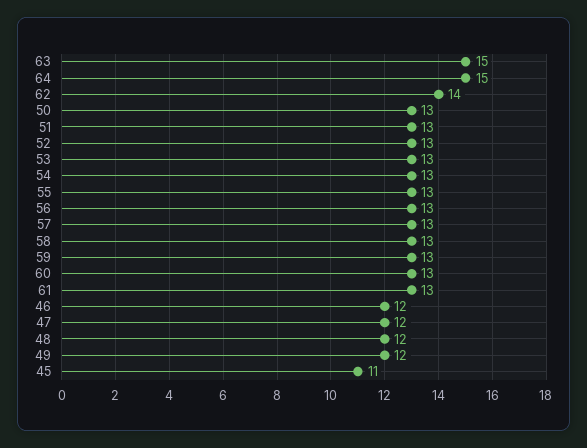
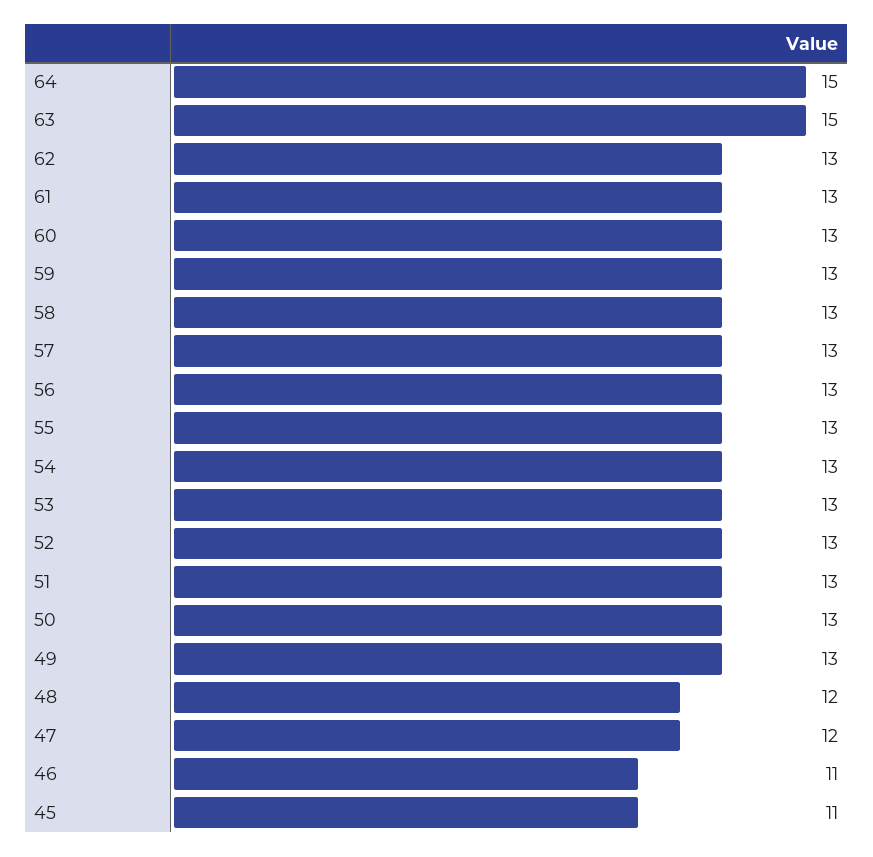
  {
    "63": 15,
    "64": 15,
-   "62": 14,
+   "62": 13,
    "50": 13,
    "51": 13,
    "52": 13,
    "53": 13,
    "54": 13,
    "55": 13,
    "56": 13,
    "57": 13,
    "58": 13,
    "59": 13,
    "60": 13,
    "61": 13,
-   "46": 12,
+   "46": 11,
    "47": 12,
    "48": 12,
-   "49": 12,
+   "49": 13,
    "45": 11
  }

